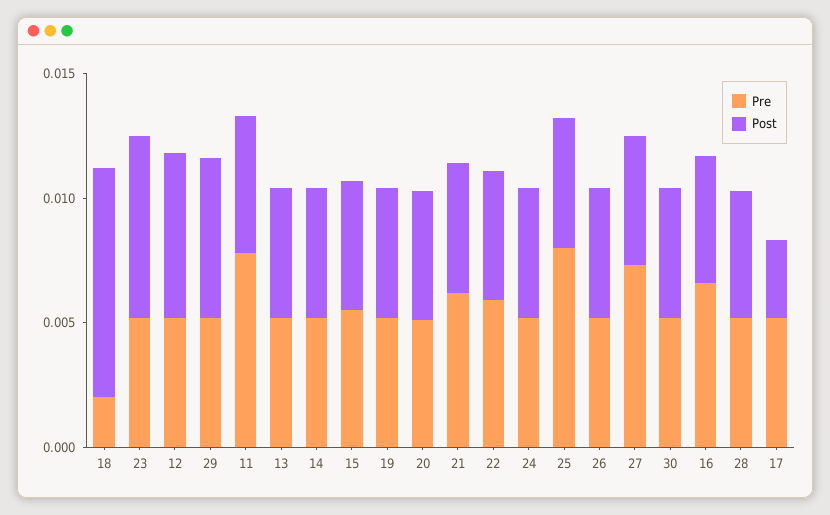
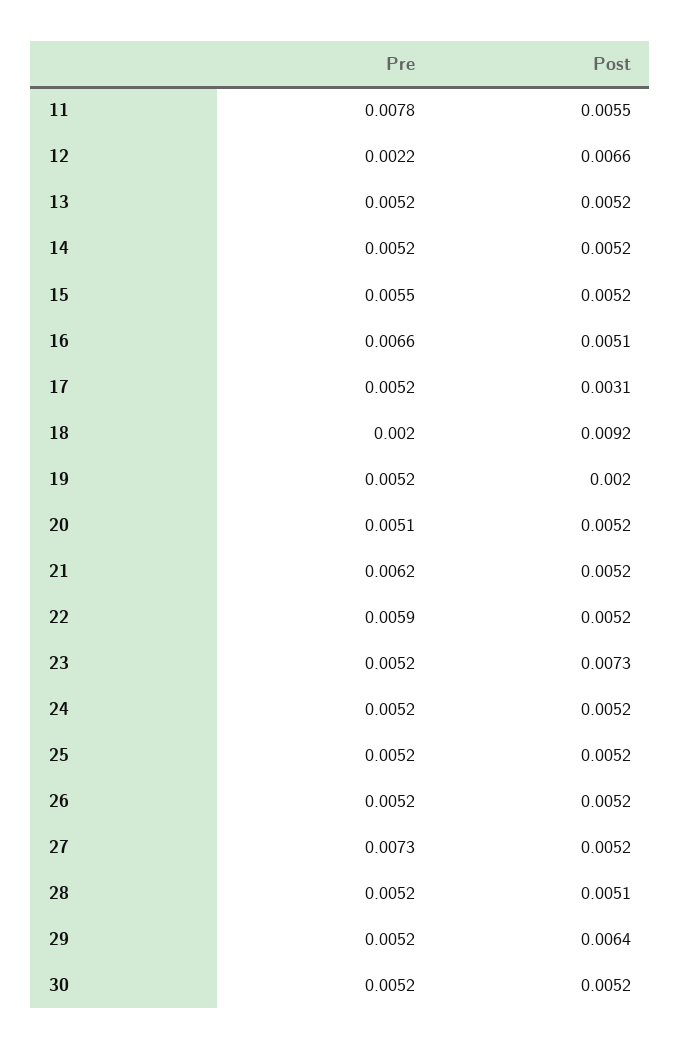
  {
    "Pre": {
      "18": 0.002,
      "23": 0.0052,
-     "12": 0.005,
+     "12": 0.0022,
      "29": 0.0052,
      "11": 0.0078,
      "13": 0.0052,
      "14": 0.0052,
      "15": 0.0055,
      "19": 0.0052,
      "20": 0.0051,
      "21": 0.0062,
      "22": 0.0059,
      "24": 0.0052,
-     "25": 0.008,
+     "25": 0.0052,
      "26": 0.0052,
      "27": 0.0073,
      "30": 0.0052,
      "16": 0.0066,
      "28": 0.0052,
      "17": 0.0052
    },
    "Post": {
      "18": 0.0092,
      "23": 0.0073,
      "12": 0.0066,
      "29": 0.0064,
      "11": 0.0055,
      "13": 0.0052,
      "14": 0.0052,
      "15": 0.0052,
-     "19": 0.005,
+     "19": 0.002,
      "20": 0.0052,
      "21": 0.0052,
      "22": 0.0052,
      "24": 0.0052,
      "25": 0.0052,
      "26": 0.0052,
      "27": 0.0052,
      "30": 0.0052,
      "16": 0.0051,
      "28": 0.0051,
      "17": 0.0031
    }
  }

